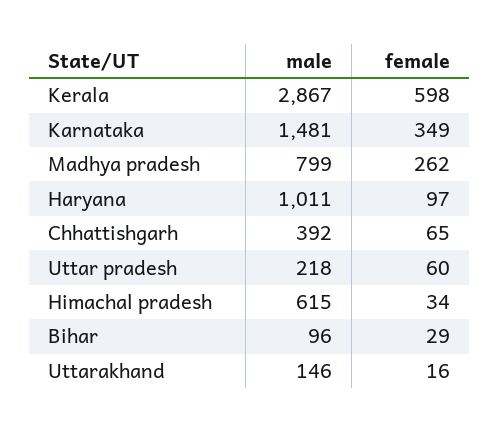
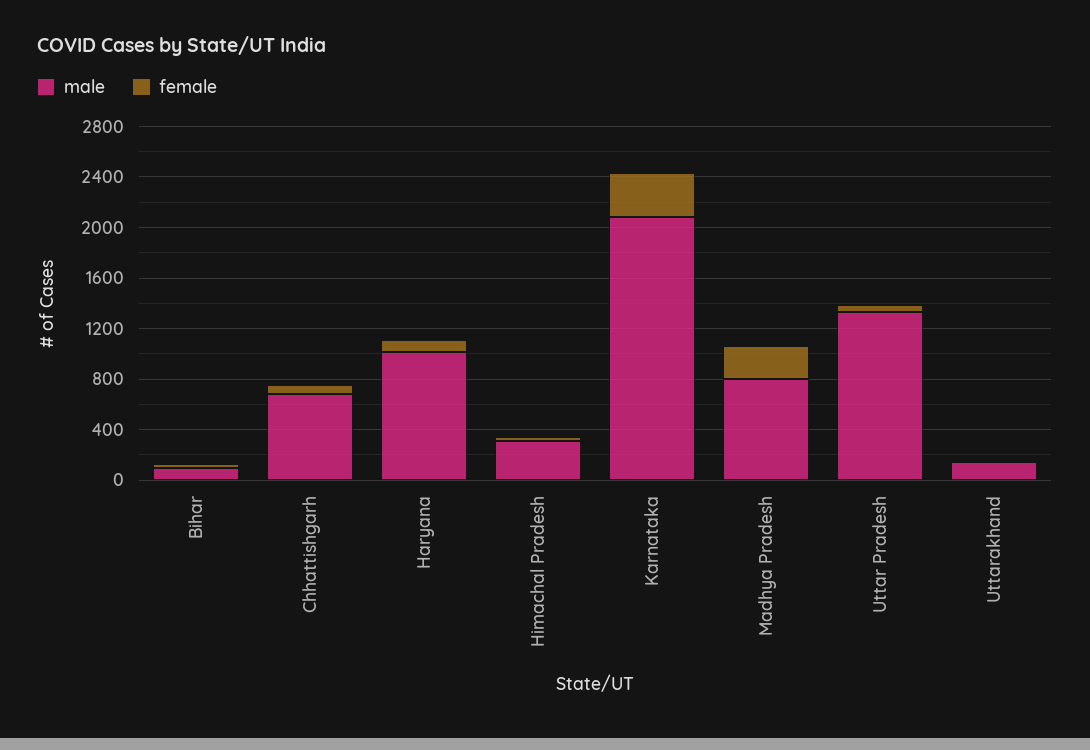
  {
    "male": {
-     "Kerala": 2867,
-     "Karnataka": 1481,
+     "Karnataka": 2100,
      "Madhya pradesh": 799,
      "Haryana": 1011,
-     "Chhattishgarh": 392,
+     "Chhattishgarh": 700,
-     "Uttar pradesh": 218,
+     "Uttar pradesh": 1300,
-     "Himachal pradesh": 615,
+     "Himachal pradesh": 300,
      "Bihar": 96,
      "Uttarakhand": 146
    },
    "female": {
-     "Kerala": 598,
      "Karnataka": 349,
      "Madhya pradesh": 262,
      "Haryana": 97,
      "Chhattishgarh": 65,
      "Uttar pradesh": 60,
      "Himachal pradesh": 34,
      "Bihar": 29,
      "Uttarakhand": 16
    }
  }

